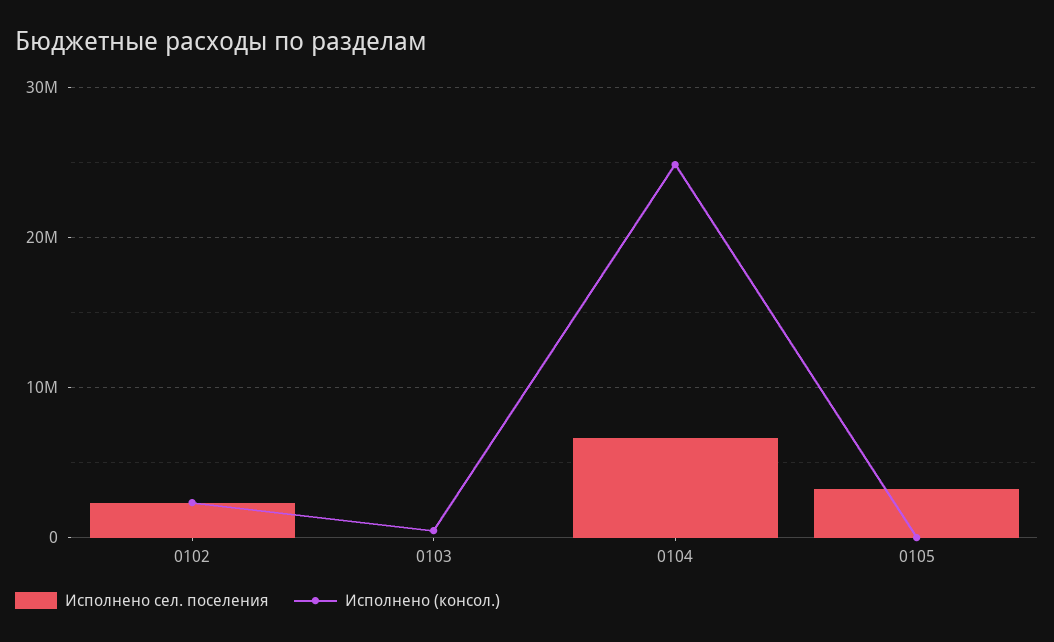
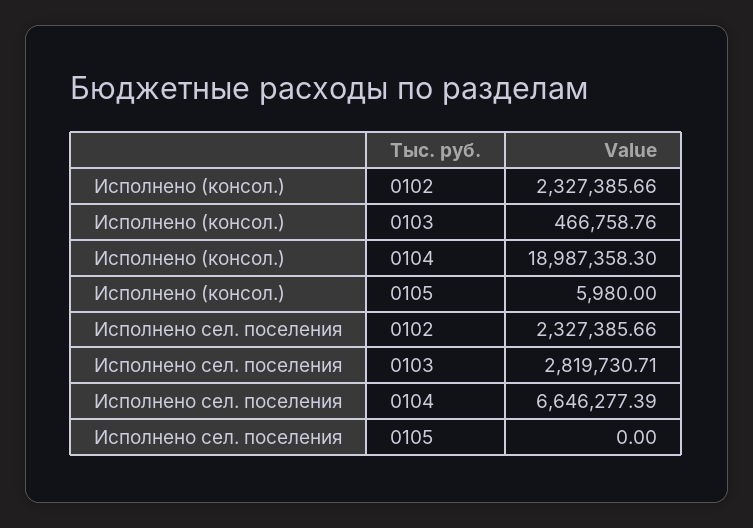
  {
    "Исполнено сел. поселения": {
      "0102": 2327385.66,
-     "0103": 0,
+     "0103": 2819730.71,
      "0104": 6646277.39,
-     "0105": 3000000
+     "0105": 0
    },
    "Исполнено (консол.)": {
      "0102": 2327385.66,
      "0103": 466758.76,
-     "0104": 25000000,
+     "0104": 18987358.3,
      "0105": 5980
    }
  }

